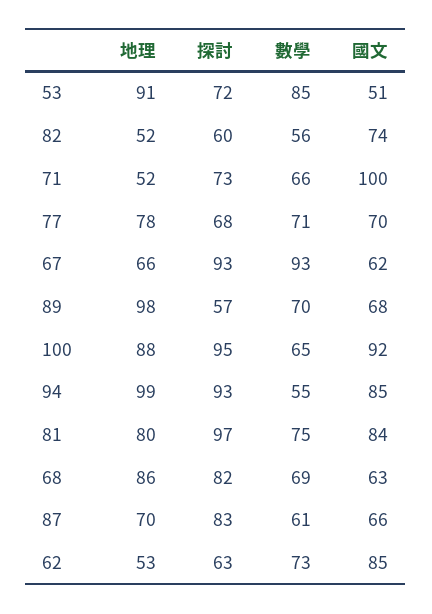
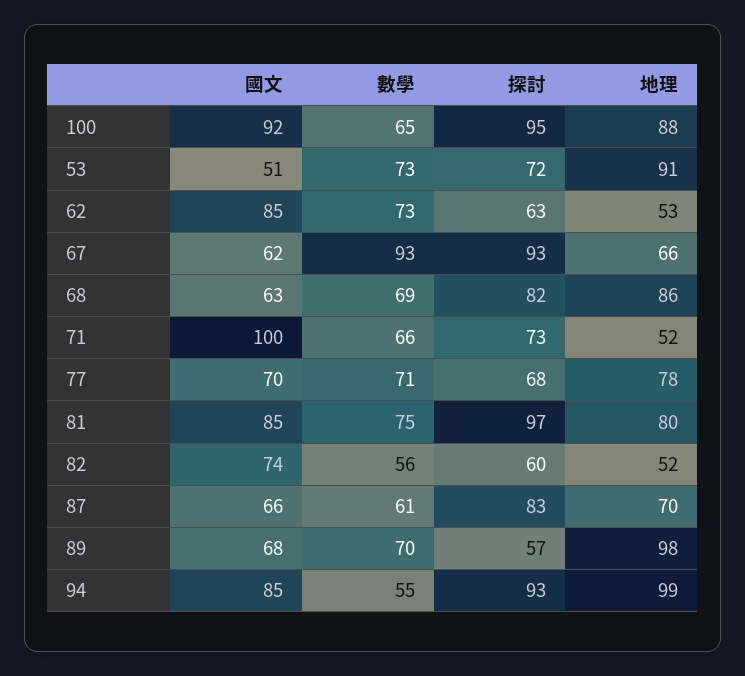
  {
    "地理": {
      "53": 91,
      "82": 52,
      "71": 52,
      "77": 78,
      "67": 66,
      "89": 98,
      "100": 88,
      "94": 99,
      "81": 80,
      "68": 86,
      "87": 70,
      "62": 53
    },
    "探討": {
      "53": 72,
      "82": 60,
      "71": 73,
      "77": 68,
      "67": 93,
      "89": 57,
      "100": 95,
      "94": 93,
      "81": 97,
      "68": 82,
      "87": 83,
      "62": 63
    },
    "數學": {
-     "53": 85,
+     "53": 73,
      "82": 56,
      "71": 66,
      "77": 71,
      "67": 93,
      "89": 70,
      "100": 65,
      "94": 55,
      "81": 75,
      "68": 69,
      "87": 61,
      "62": 73
    },
    "國文": {
      "53": 51,
      "82": 74,
      "71": 100,
      "77": 70,
      "67": 62,
      "89": 68,
      "100": 92,
      "94": 85,
-     "81": 84,
+     "81": 85,
      "68": 63,
      "87": 66,
      "62": 85
    }
  }

